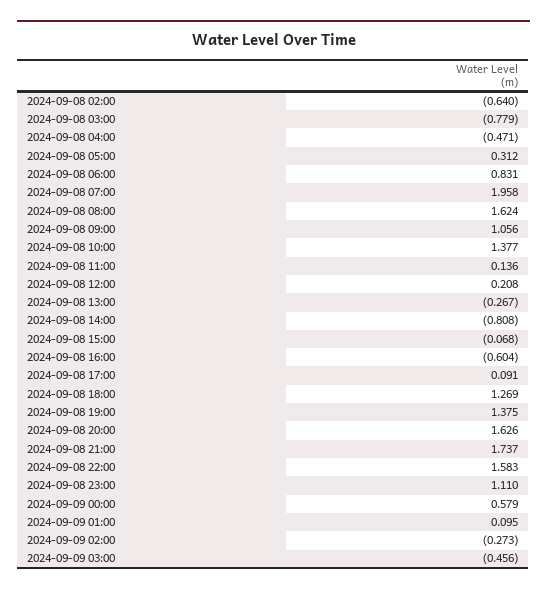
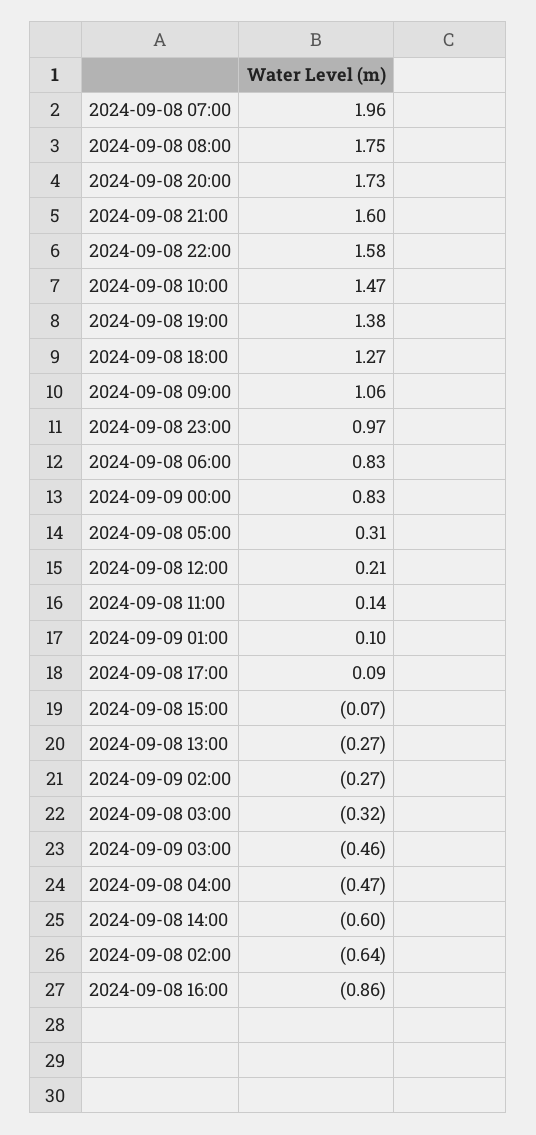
  {
    "2024-09-08 02:00": -0.64,
-   "2024-09-08 03:00": -0.779,
+   "2024-09-08 03:00": -0.32,
    "2024-09-08 04:00": -0.471,
    "2024-09-08 05:00": 0.312,
    "2024-09-08 06:00": 0.831,
    "2024-09-08 07:00": 1.958,
-   "2024-09-08 08:00": 1.624,
+   "2024-09-08 08:00": 1.75,
    "2024-09-08 09:00": 1.056,
-   "2024-09-08 10:00": 1.377,
+   "2024-09-08 10:00": 1.47,
    "2024-09-08 11:00": 0.136,
    "2024-09-08 12:00": 0.208,
    "2024-09-08 13:00": -0.267,
-   "2024-09-08 14:00": -0.808,
+   "2024-09-08 14:00": -0.6,
    "2024-09-08 15:00": -0.068,
-   "2024-09-08 16:00": -0.604,
+   "2024-09-08 16:00": -0.86,
    "2024-09-08 17:00": 0.091,
    "2024-09-08 18:00": 1.269,
    "2024-09-08 19:00": 1.375,
-   "2024-09-08 20:00": 1.626,
+   "2024-09-08 20:00": 1.73,
-   "2024-09-08 21:00": 1.737,
+   "2024-09-08 21:00": 1.6,
    "2024-09-08 22:00": 1.583,
-   "2024-09-08 23:00": 1.11,
+   "2024-09-08 23:00": 0.97,
-   "2024-09-09 00:00": 0.579,
+   "2024-09-09 00:00": 0.83,
    "2024-09-09 01:00": 0.095,
    "2024-09-09 02:00": -0.273,
    "2024-09-09 03:00": -0.456
  }

